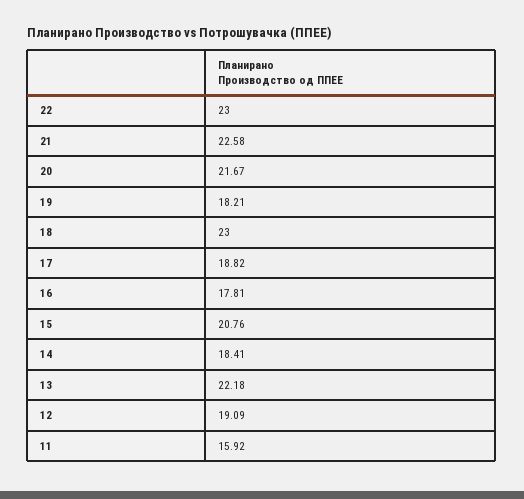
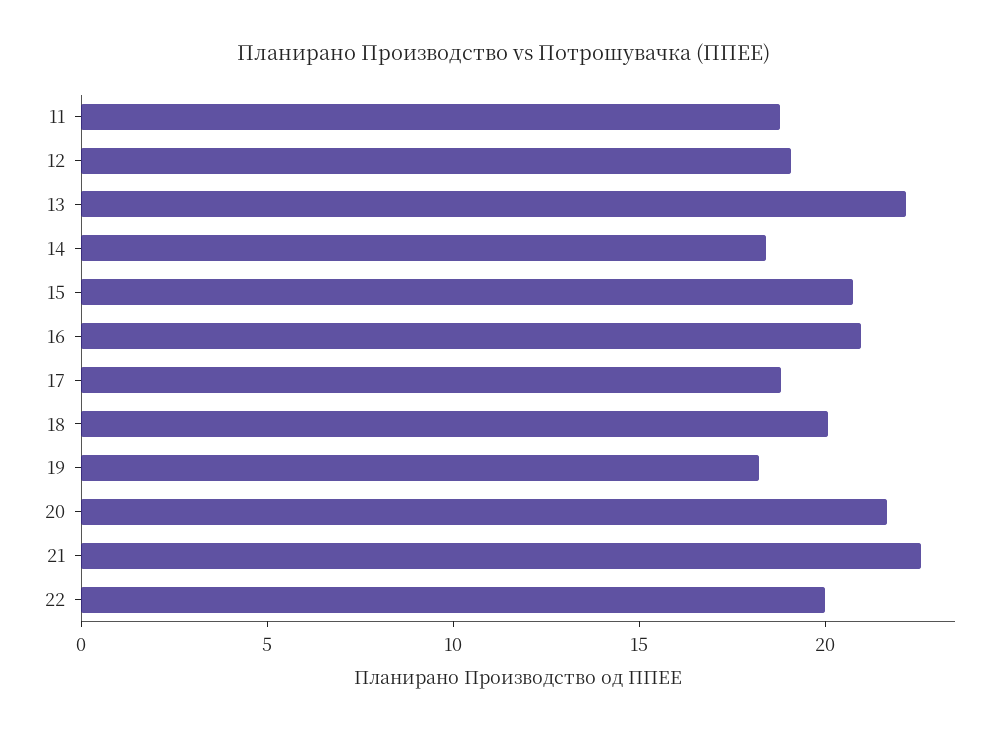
  {
-   "22": 23,
+   "22": 20,
    "21": 22.58,
    "20": 21.67,
    "19": 18.21,
-   "18": 23,
+   "18": 20,
    "17": 18.82,
-   "16": 17.81,
+   "16": 21,
    "15": 20.76,
    "14": 18.41,
    "13": 22.18,
    "12": 19.09,
-   "11": 15.92
+   "11": 19
  }

